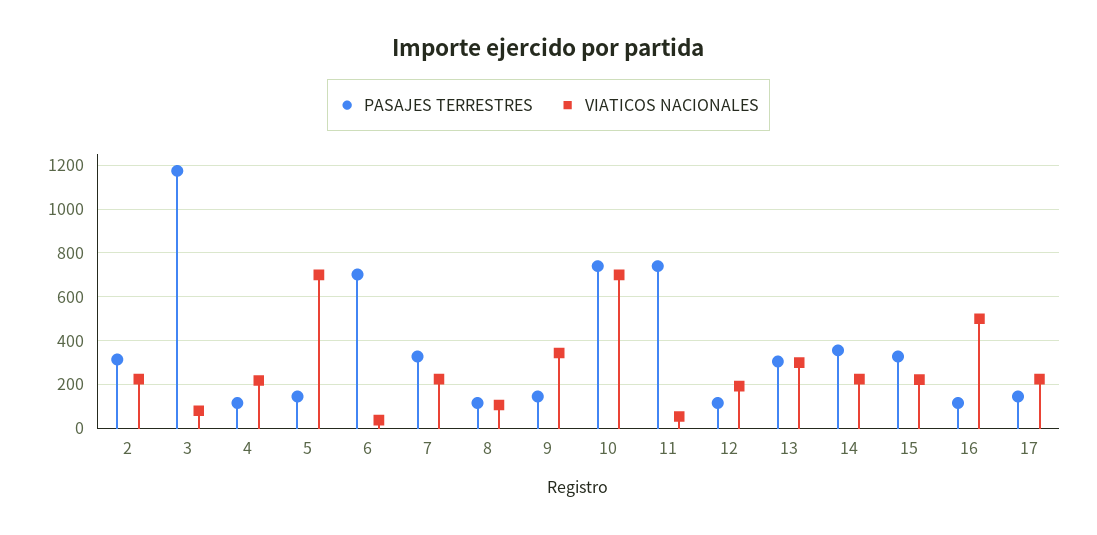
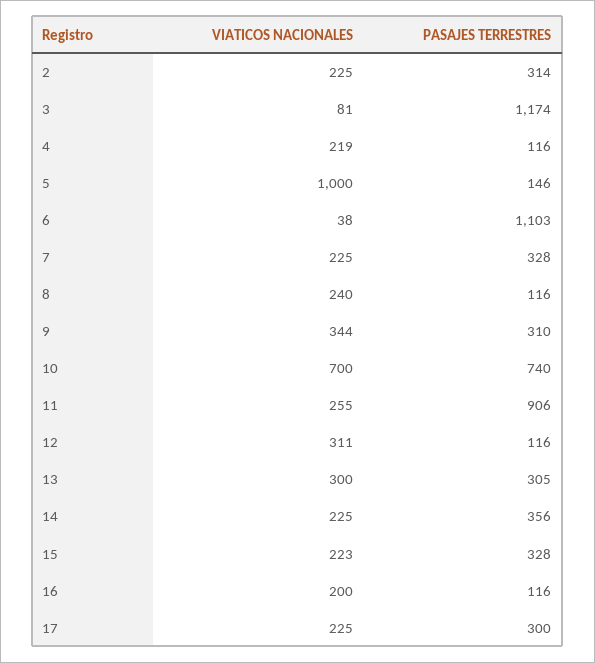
  {
    "PASAJES TERRESTRES": {
      "2": 314,
      "3": 1174,
      "4": 116,
      "5": 146,
-     "6": 700,
+     "6": 1103,
      "7": 328,
      "8": 116,
-     "9": 150,
+     "9": 310,
      "10": 740,
-     "11": 750,
+     "11": 906,
      "12": 116,
      "13": 305,
      "14": 356,
      "15": 328,
      "16": 116,
-     "17": 150
+     "17": 300
    },
    "VIATICOS NACIONALES": {
      "2": 225,
      "3": 81,
      "4": 219,
-     "5": 700,
+     "5": 1000,
      "6": 38,
      "7": 225,
-     "8": 100,
+     "8": 240,
      "9": 344,
      "10": 700,
-     "11": 50,
+     "11": 255,
-     "12": 200,
+     "12": 311,
      "13": 300,
      "14": 225,
      "15": 223,
-     "16": 500,
+     "16": 200,
      "17": 225
    }
  }

